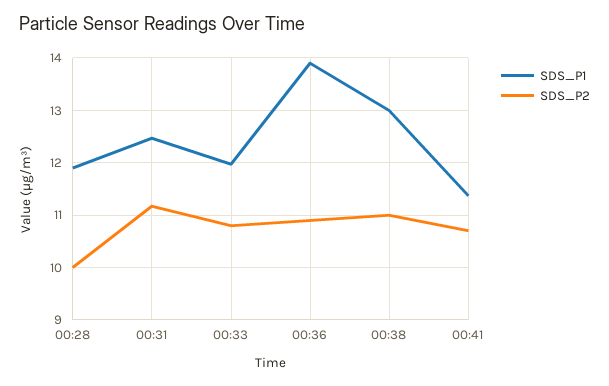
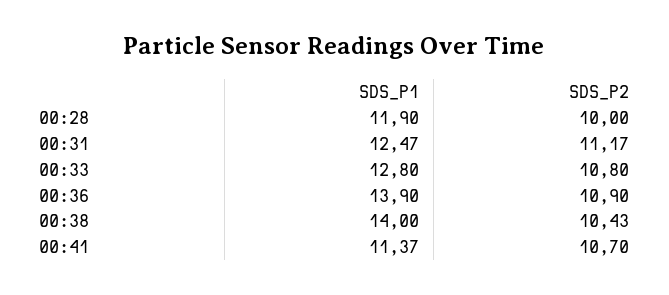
  {
    "SDS_P1": {
      "00:28": 11.9,
      "00:31": 12.47,
-     "00:33": 12,
+     "00:33": 12.8,
      "00:36": 13.9,
-     "00:38": 13,
+     "00:38": 14,
      "00:41": 11.37
    },
    "SDS_P2": {
      "00:28": 10,
      "00:31": 11.17,
      "00:33": 10.8,
      "00:36": 10.9,
-     "00:38": 11,
+     "00:38": 10.43,
      "00:41": 10.7
    }
  }

